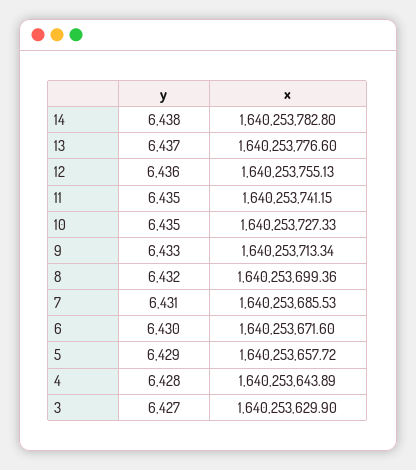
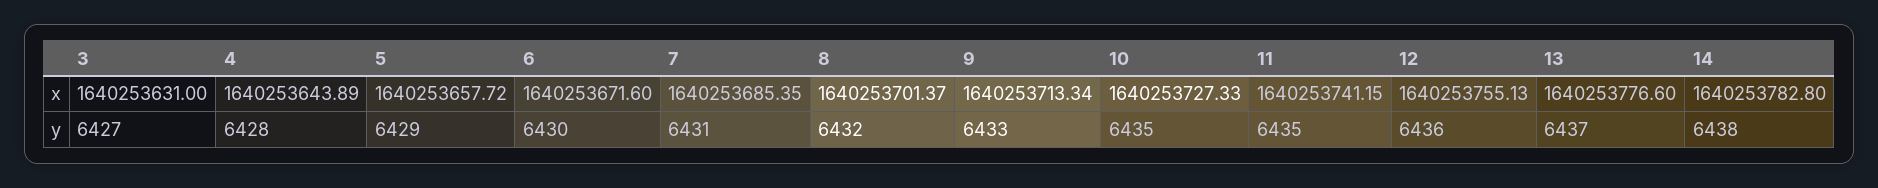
  {
    "y": {
      "14": 6438,
      "13": 6437,
      "12": 6436,
      "11": 6435,
      "10": 6435,
      "9": 6433,
      "8": 6432,
      "7": 6431,
      "6": 6430,
      "5": 6429,
      "4": 6428,
      "3": 6427
    },
    "x": {
      "14": 1640253782.8,
      "13": 1640253776.6,
      "12": 1640253755.13,
      "11": 1640253741.15,
      "10": 1640253727.33,
      "9": 1640253713.34,
-     "8": 1640253699.36,
+     "8": 1640253701.37,
-     "7": 1640253685.53,
+     "7": 1640253685.35,
      "6": 1640253671.6,
      "5": 1640253657.72,
      "4": 1640253643.89,
-     "3": 1640253629.9
+     "3": 1640253631
    }
  }

